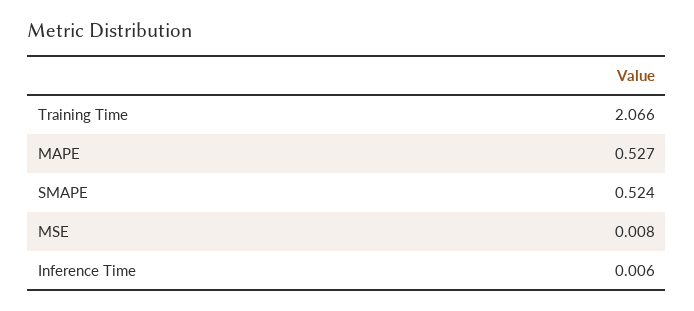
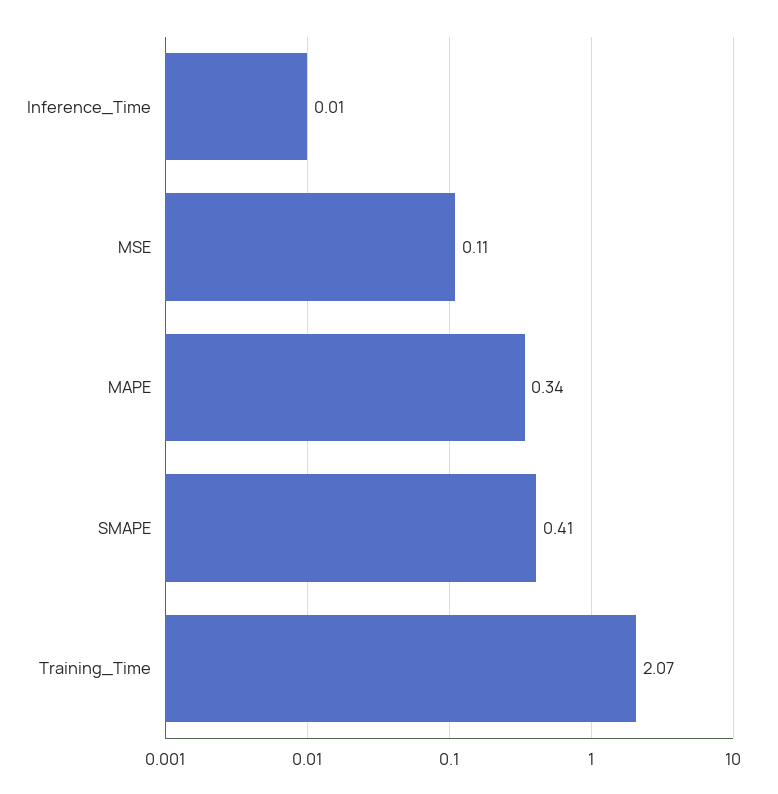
  {
    "Training Time": 2.066,
-   "MAPE": 0.527,
+   "MAPE": 0.34,
-   "SMAPE": 0.524,
+   "SMAPE": 0.41,
-   "MSE": 0.008,
+   "MSE": 0.11,
    "Inference Time": 0.006
  }

